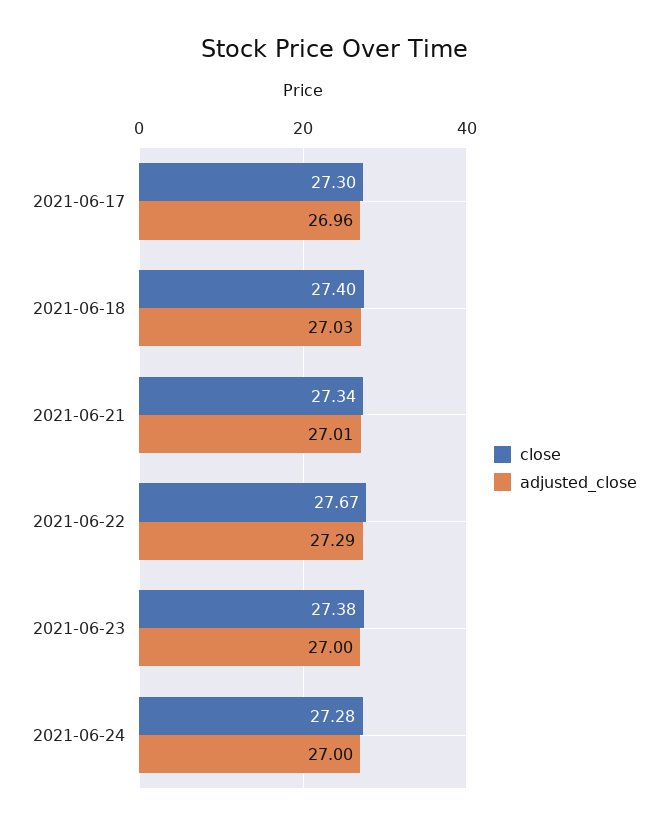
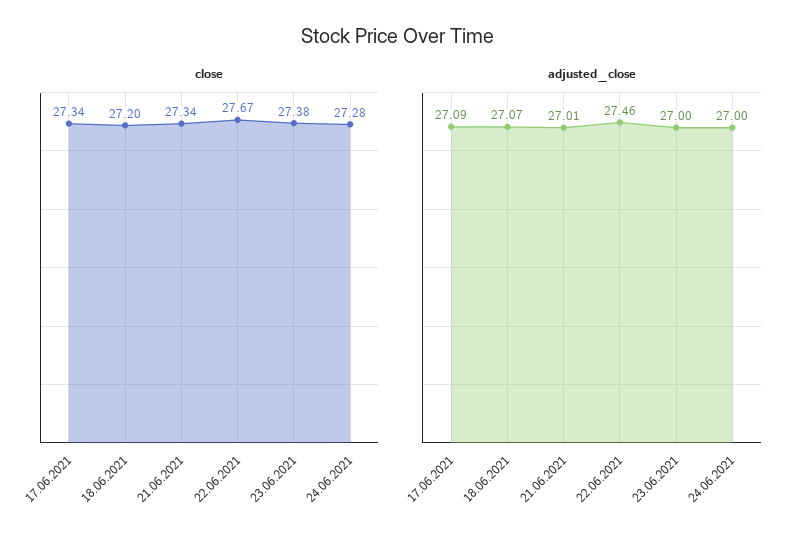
  {
    "close": {
-     "2021-06-17": 27.3,
+     "2021-06-17": 27.34,
-     "2021-06-18": 27.4,
+     "2021-06-18": 27.2,
      "2021-06-21": 27.34,
      "2021-06-22": 27.67,
      "2021-06-23": 27.38,
      "2021-06-24": 27.28
    },
    "adjusted_close": {
-     "2021-06-17": 26.96,
+     "2021-06-17": 27.09,
-     "2021-06-18": 27.03,
+     "2021-06-18": 27.07,
      "2021-06-21": 27.01,
-     "2021-06-22": 27.29,
+     "2021-06-22": 27.46,
      "2021-06-23": 27,
      "2021-06-24": 27
    }
  }

